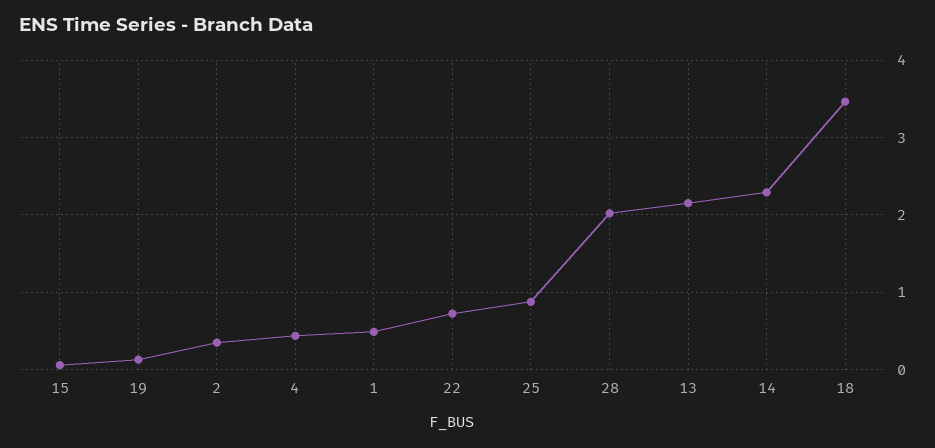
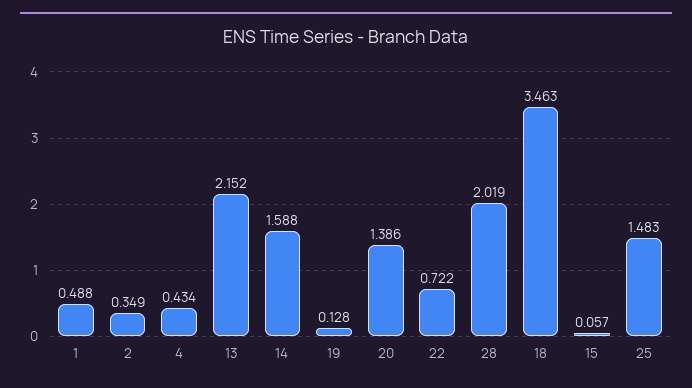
  {
    "15": 0.057,
    "19": 0.128,
    "2": 0.349,
    "4": 0.434,
    "1": 0.488,
    "22": 0.722,
-   "25": 0.9,
+   "25": 1.483,
    "28": 2.019,
    "13": 2.152,
-   "14": 2.3,
+   "14": 1.588,
-   "18": 3.463
+   "18": 3.463,
+   "20": 1.386
  }

